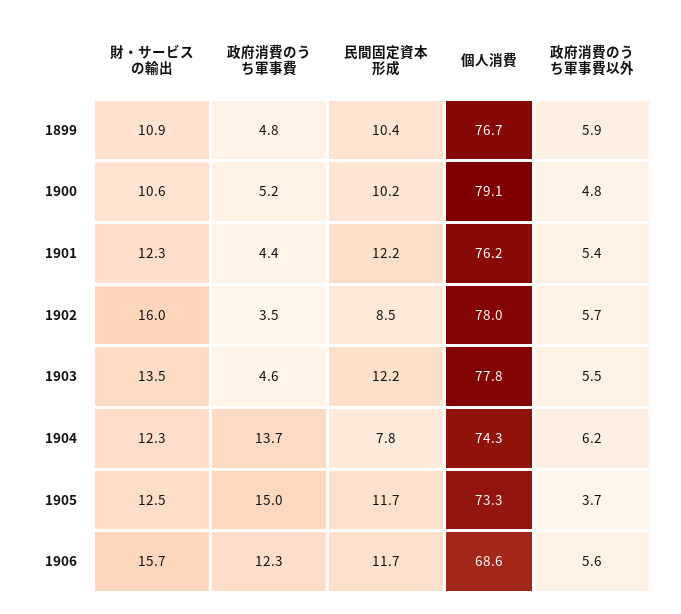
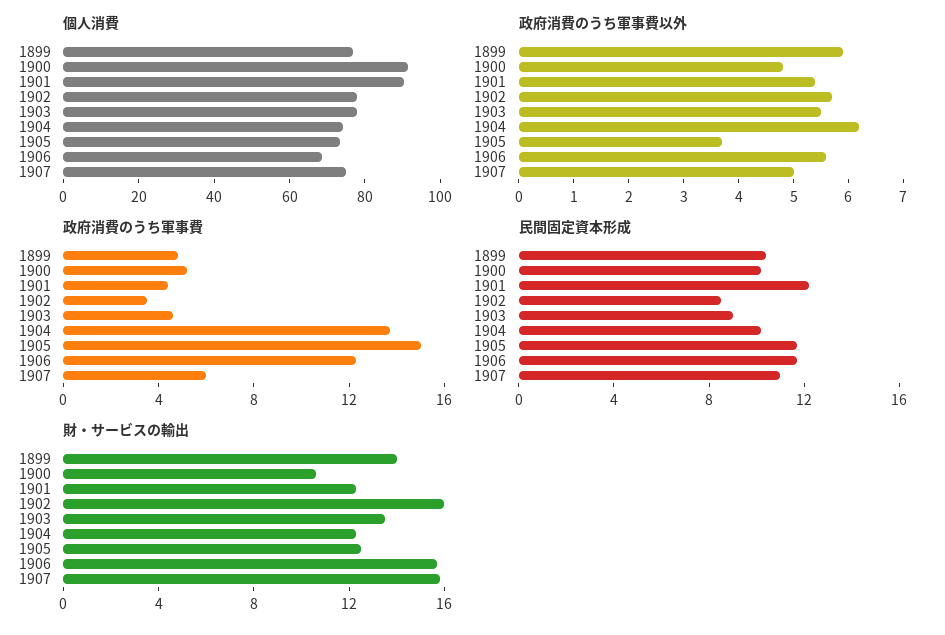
  {
    "財・サービスの輸出": {
-     "1899": 10.9,
+     "1899": 14,
      "1900": 10.6,
      "1901": 12.3,
      "1902": 16,
      "1903": 13.5,
      "1904": 12.3,
      "1905": 12.5,
-     "1906": 15.7
+     "1906": 15.7,
+     "1907": 16
    },
    "政府消費のうち軍事費": {
      "1899": 4.8,
      "1900": 5.2,
      "1901": 4.4,
      "1902": 3.5,
      "1903": 4.6,
      "1904": 13.7,
      "1905": 15,
-     "1906": 12.3
+     "1906": 12.3,
+     "1907": 6
    },
    "民間固定資本形成": {
      "1899": 10.4,
      "1900": 10.2,
      "1901": 12.2,
      "1902": 8.5,
-     "1903": 12.2,
+     "1903": 9,
-     "1904": 7.8,
+     "1904": 10,
      "1905": 11.7,
-     "1906": 11.7
+     "1906": 11.7,
+     "1907": 11
    },
    "個人消費": {
      "1899": 76.7,
-     "1900": 79.1,
+     "1900": 90,
-     "1901": 76.2,
+     "1901": 90,
      "1902": 78,
      "1903": 77.8,
      "1904": 74.3,
      "1905": 73.3,
-     "1906": 68.6
+     "1906": 68.6,
+     "1907": 75
    },
    "政府消費のうち軍事費以外": {
      "1899": 5.9,
      "1900": 4.8,
      "1901": 5.4,
      "1902": 5.7,
      "1903": 5.5,
      "1904": 6.2,
      "1905": 3.7,
-     "1906": 5.6
+     "1906": 5.6,
+     "1907": 5
    }
  }

